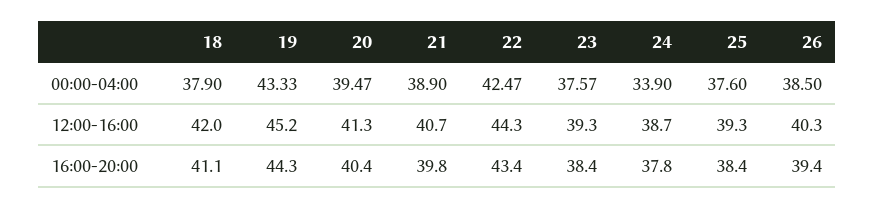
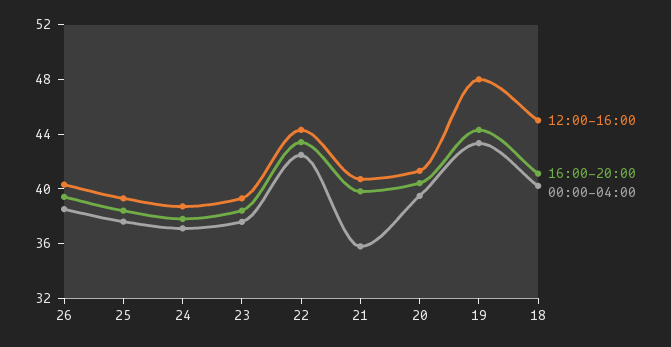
  {
    "00:00-04:00": {
-     "18": 37.9,
+     "18": 40,
      "19": 43.33,
      "20": 39.47,
-     "21": 38.9,
+     "21": 36,
      "22": 42.47,
      "23": 37.57,
-     "24": 33.9,
+     "24": 37,
      "25": 37.6,
      "26": 38.5
    },
    "12:00-16:00": {
-     "18": 42,
+     "18": 45,
-     "19": 45.2,
+     "19": 48,
      "20": 41.3,
      "21": 40.7,
      "22": 44.3,
      "23": 39.3,
      "24": 38.7,
      "25": 39.3,
      "26": 40.3
    },
    "16:00-20:00": {
      "18": 41.1,
      "19": 44.3,
      "20": 40.4,
      "21": 39.8,
      "22": 43.4,
      "23": 38.4,
      "24": 37.8,
      "25": 38.4,
      "26": 39.4
    }
  }

